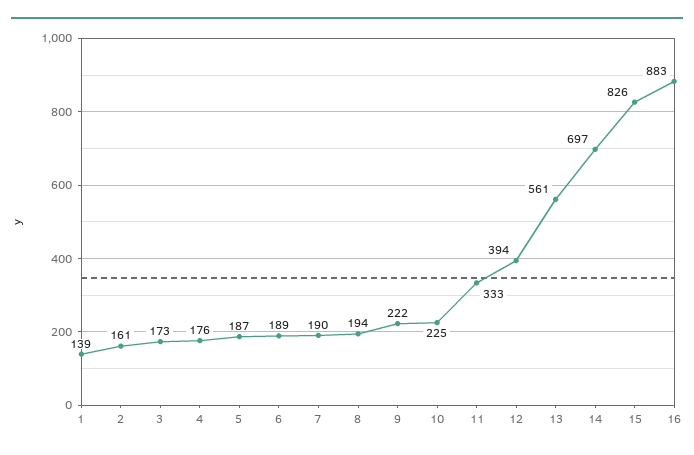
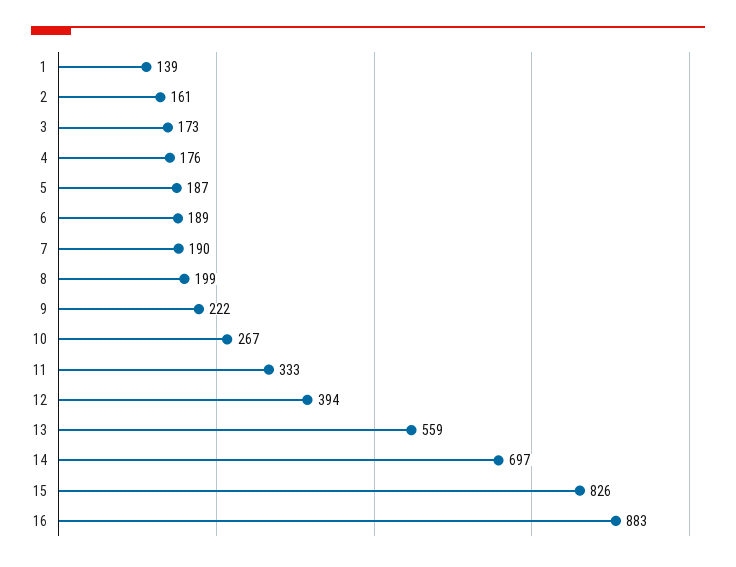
  {
    "1": 139,
    "2": 161,
    "3": 173,
    "4": 176,
    "5": 187,
    "6": 189,
    "7": 190,
-   "8": 194,
+   "8": 199,
    "9": 222,
-   "10": 225,
+   "10": 267,
    "11": 333,
    "12": 394,
-   "13": 561,
+   "13": 559,
    "14": 697,
    "15": 826,
    "16": 883
  }

